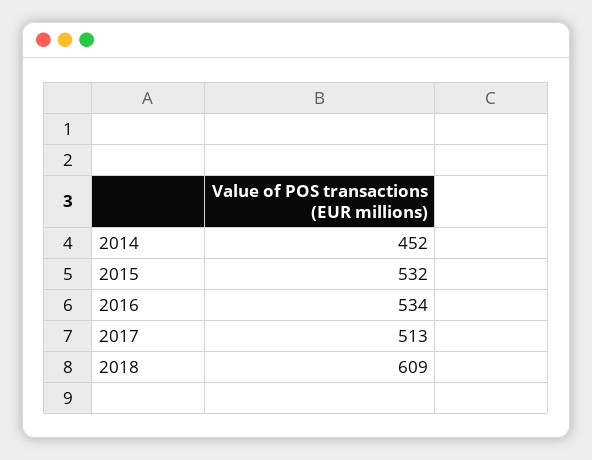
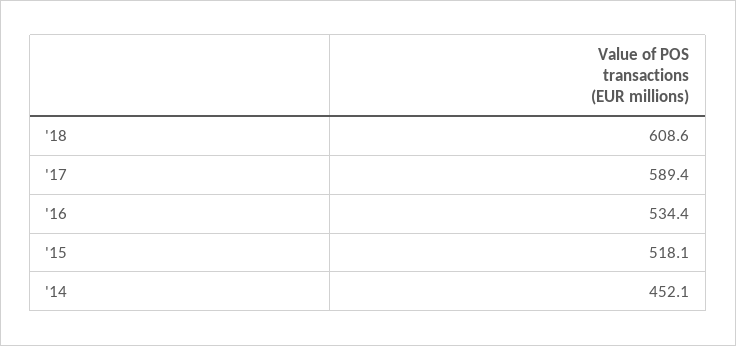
  {
    "2014": 452.1,
-   "2015": 532,
+   "2015": 518.1,
    "2016": 534.4,
-   "2017": 513,
+   "2017": 589.4,
    "2018": 608.6
  }

